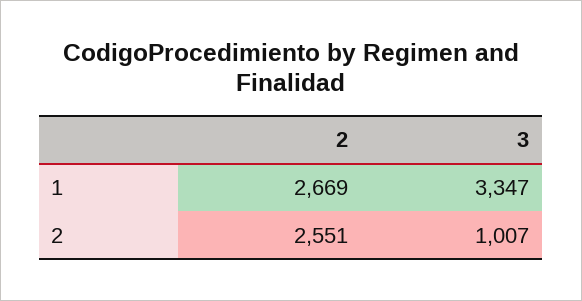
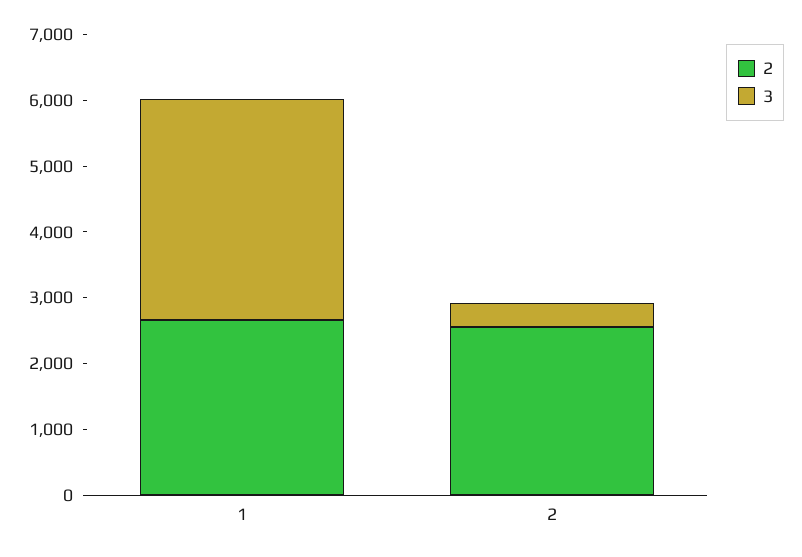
  {
    "2": {
      "1": 2669,
      "2": 2551
    },
    "3": {
      "1": 3347,
-     "2": 1007
+     "2": 400
    }
  }

